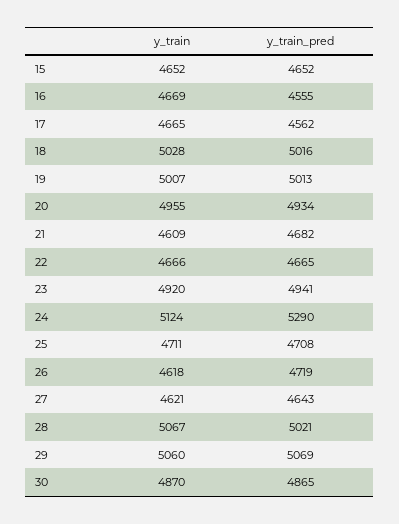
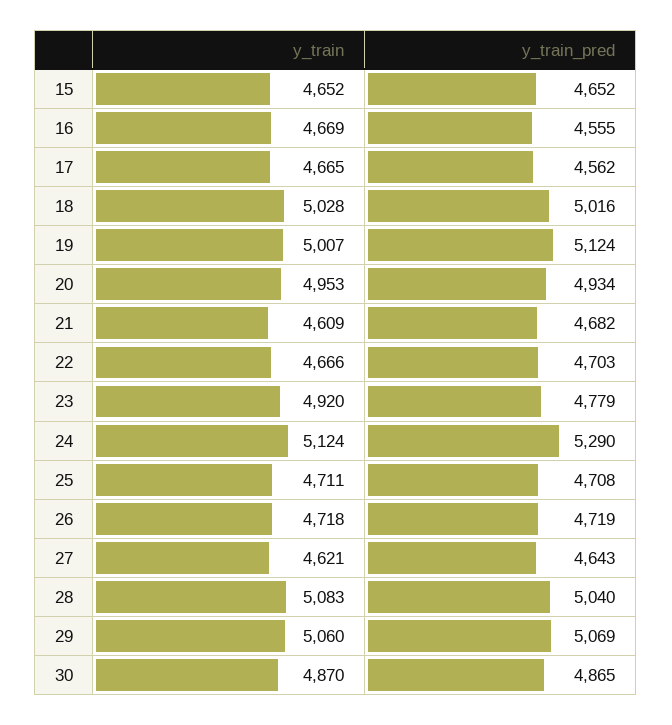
  {
    "y_train": {
      "15": 4652,
      "16": 4669,
      "17": 4665,
      "18": 5028,
      "19": 5007,
-     "20": 4955,
+     "20": 4953,
      "21": 4609,
      "22": 4666,
      "23": 4920,
      "24": 5124,
      "25": 4711,
-     "26": 4618,
+     "26": 4718,
      "27": 4621,
-     "28": 5067,
+     "28": 5083,
      "29": 5060,
      "30": 4870
    },
    "y_train_pred": {
      "15": 4652,
      "16": 4555,
      "17": 4562,
      "18": 5016,
-     "19": 5013,
+     "19": 5124,
      "20": 4934,
      "21": 4682,
-     "22": 4665,
+     "22": 4703,
-     "23": 4941,
+     "23": 4779,
      "24": 5290,
      "25": 4708,
      "26": 4719,
      "27": 4643,
-     "28": 5021,
+     "28": 5040,
      "29": 5069,
      "30": 4865
    }
  }

